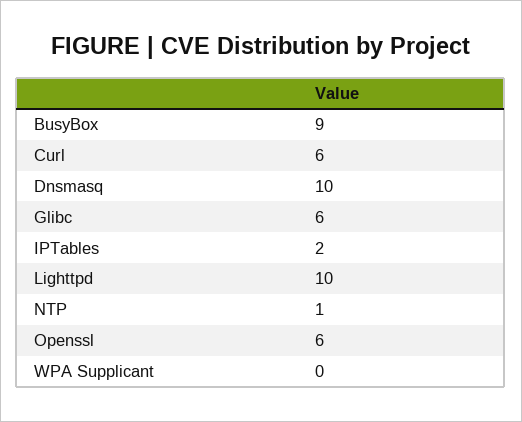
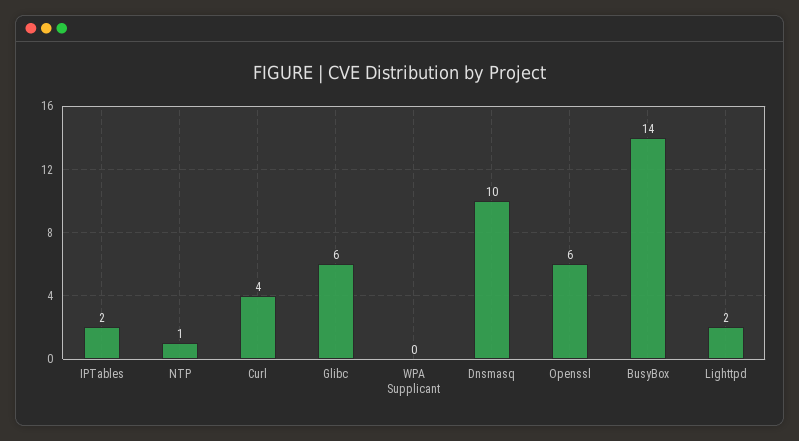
  {
-   "BusyBox": 9,
+   "BusyBox": 14,
-   "Curl": 6,
+   "Curl": 4,
    "Dnsmasq": 10,
    "Glibc": 6,
    "IPTables": 2,
-   "Lighttpd": 10,
+   "Lighttpd": 2,
    "NTP": 1,
    "Openssl": 6,
    "WPA Supplicant": 0
  }

